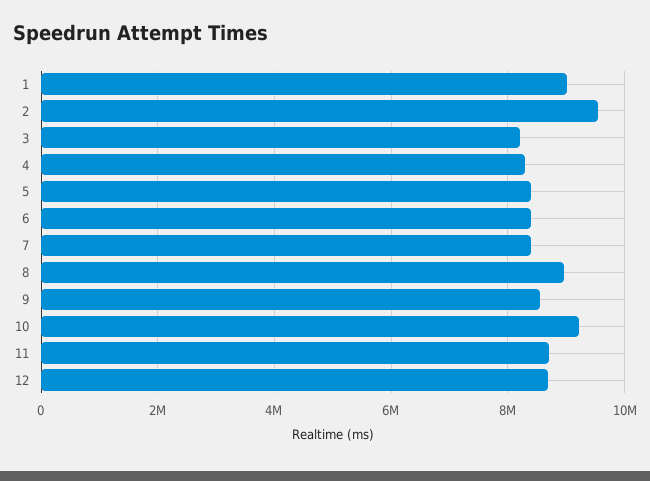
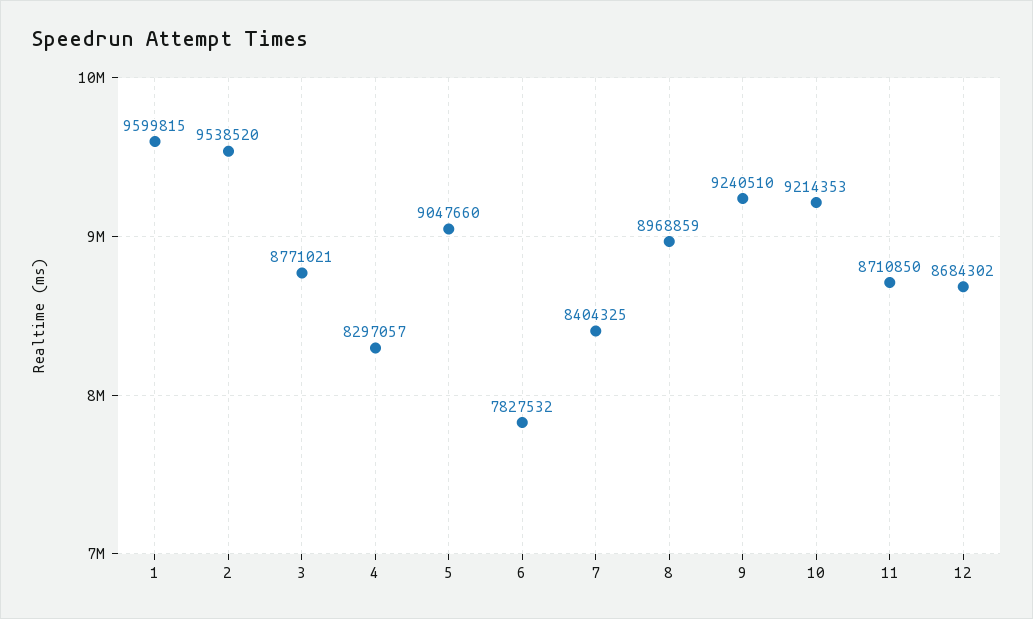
  {
-   "1": 9000000,
+   "1": 9599815,
    "2": 9538520,
-   "3": 8200000,
+   "3": 8771021,
    "4": 8297057,
-   "5": 8400000,
+   "5": 9047660,
-   "6": 8400000,
+   "6": 7827532,
    "7": 8404325,
    "8": 8968859,
-   "9": 8600000,
+   "9": 9240510,
    "10": 9214353,
    "11": 8710850,
    "12": 8684302
  }

